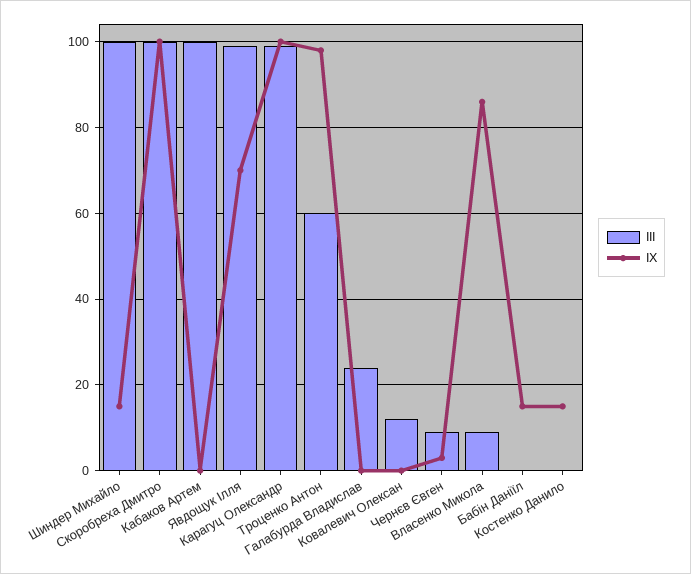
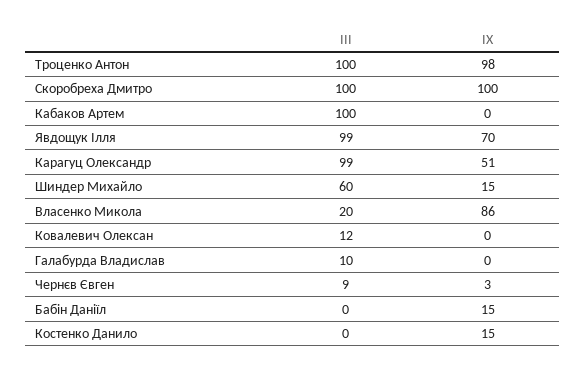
  {
    "III": {
-     "Шиндер Михайло": 100,
+     "Шиндер Михайло": 60,
      "Скоробреха Дмитро": 100,
      "Кабаков Артем": 100,
      "Явдощук Ілля": 99,
      "Карагуц Олександр": 99,
-     "Троценко Антон": 60,
+     "Троценко Антон": 100,
-     "Галабурда Владислав": 25,
+     "Галабурда Владислав": 10,
      "Ковалевич Олексан": 12,
      "Чернєв Євген": 9,
-     "Власенко Микола": 10,
+     "Власенко Микола": 20,
      "Бабін Даніїл": 0,
      "Костенко Данило": 0
    },
    "IX": {
      "Шиндер Михайло": 15,
      "Скоробреха Дмитро": 100,
      "Кабаков Артем": 0,
      "Явдощук Ілля": 70,
-     "Карагуц Олександр": 100,
+     "Карагуц Олександр": 51,
      "Троценко Антон": 98,
      "Галабурда Владислав": 0,
      "Ковалевич Олексан": 0,
      "Чернєв Євген": 3,
      "Власенко Микола": 86,
      "Бабін Даніїл": 15,
      "Костенко Данило": 15
    }
  }

